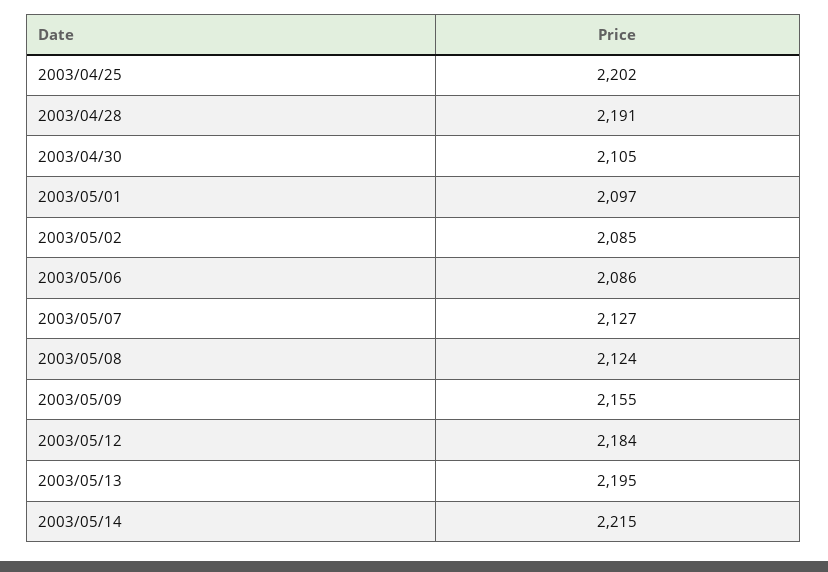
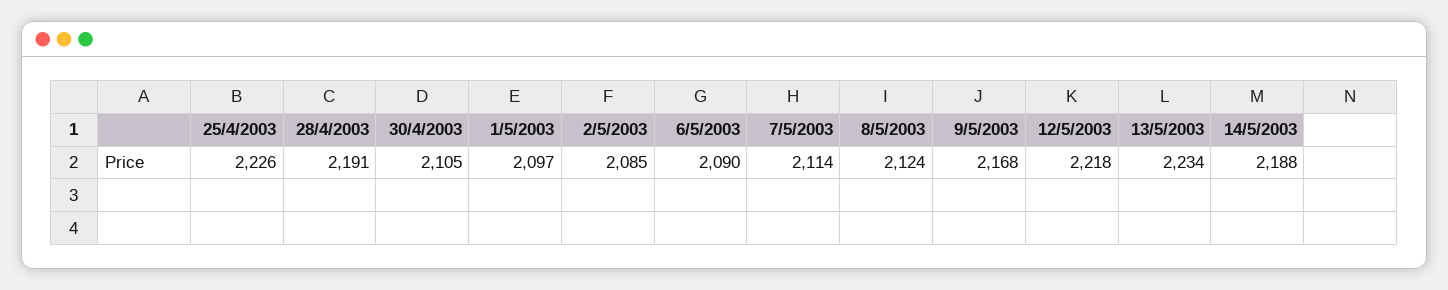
  {
-   "2003/04/25": 2202,
+   "2003/04/25": 2226,
    "2003/04/28": 2191,
    "2003/04/30": 2105,
    "2003/05/01": 2097,
    "2003/05/02": 2085,
-   "2003/05/06": 2086,
+   "2003/05/06": 2090,
-   "2003/05/07": 2127,
+   "2003/05/07": 2114,
    "2003/05/08": 2124,
-   "2003/05/09": 2155,
+   "2003/05/09": 2168,
-   "2003/05/12": 2184,
+   "2003/05/12": 2218,
-   "2003/05/13": 2195,
+   "2003/05/13": 2234,
-   "2003/05/14": 2215
+   "2003/05/14": 2188
  }

